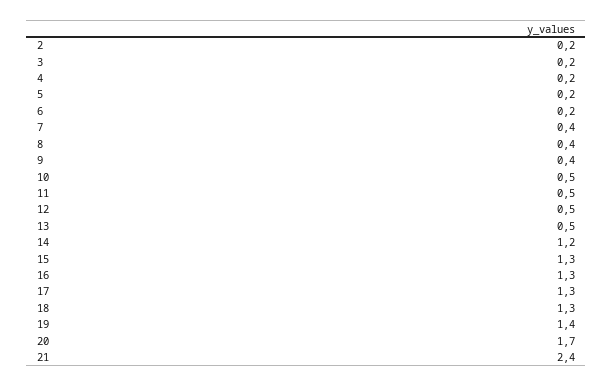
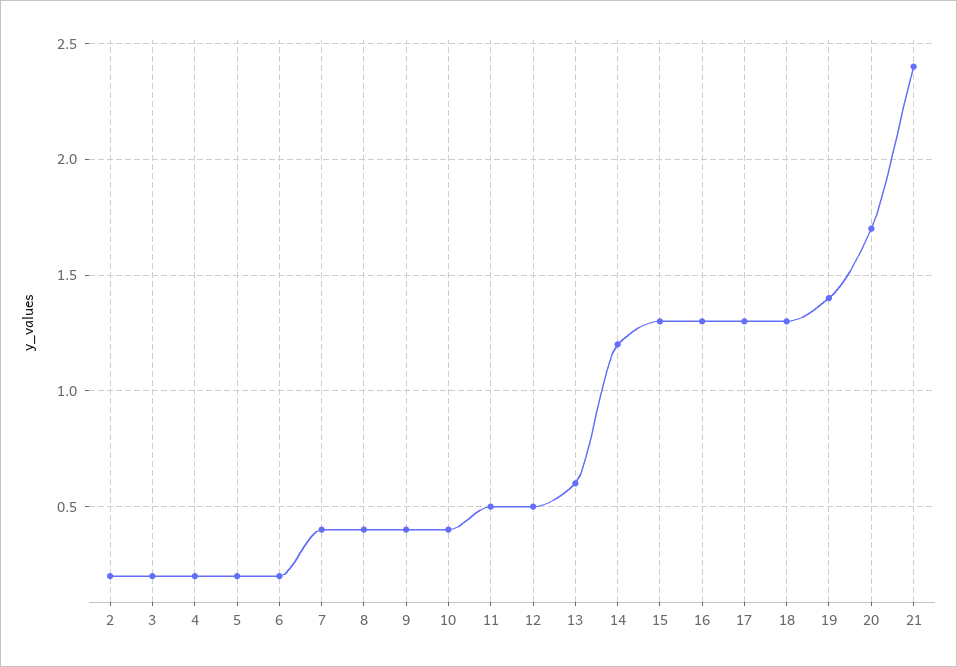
  {
    "2": 0.2,
    "3": 0.2,
    "4": 0.2,
    "5": 0.2,
    "6": 0.2,
    "7": 0.4,
    "8": 0.4,
    "9": 0.4,
-   "10": 0.5,
+   "10": 0.4,
    "11": 0.5,
    "12": 0.5,
-   "13": 0.5,
+   "13": 0.6,
    "14": 1.2,
    "15": 1.3,
    "16": 1.3,
    "17": 1.3,
    "18": 1.3,
    "19": 1.4,
    "20": 1.7,
    "21": 2.4
  }

